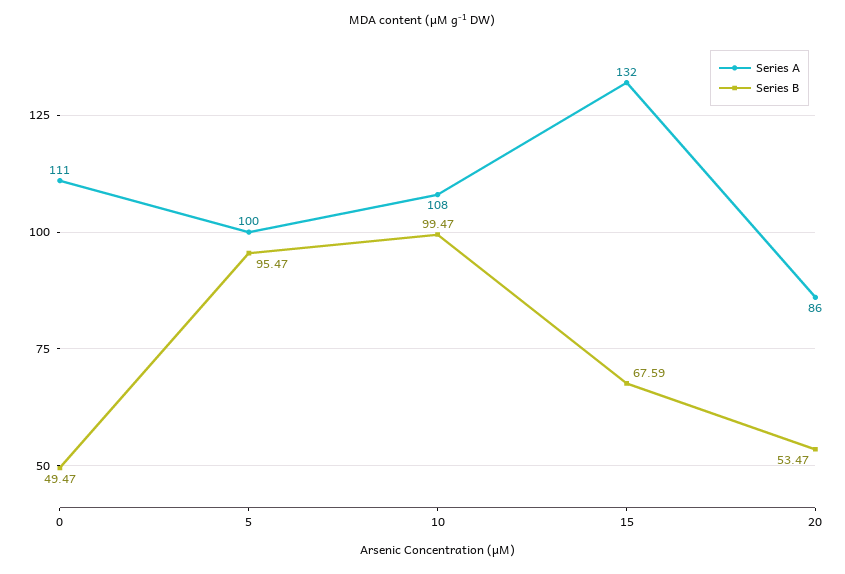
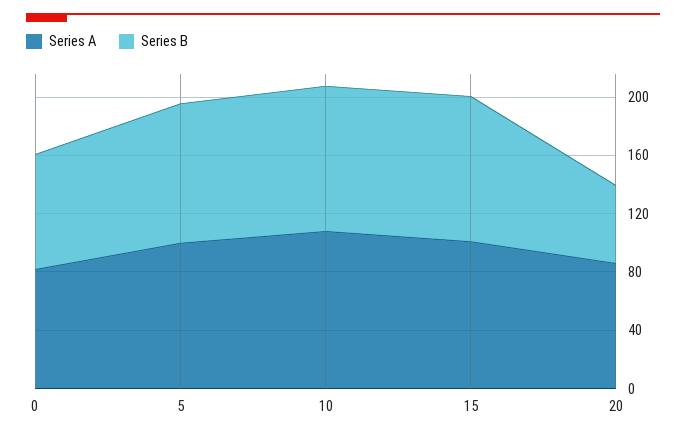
  {
    "Series A": {
-     "0": 111,
+     "0": 80,
      "5": 100,
      "10": 108,
-     "15": 132,
+     "15": 100,
      "20": 86
    },
    "Series B": {
-     "0": 49.47,
+     "0": 80,
      "5": 95.47,
      "10": 99.47,
-     "15": 67.59,
+     "15": 100,
      "20": 53.47
    }
  }

